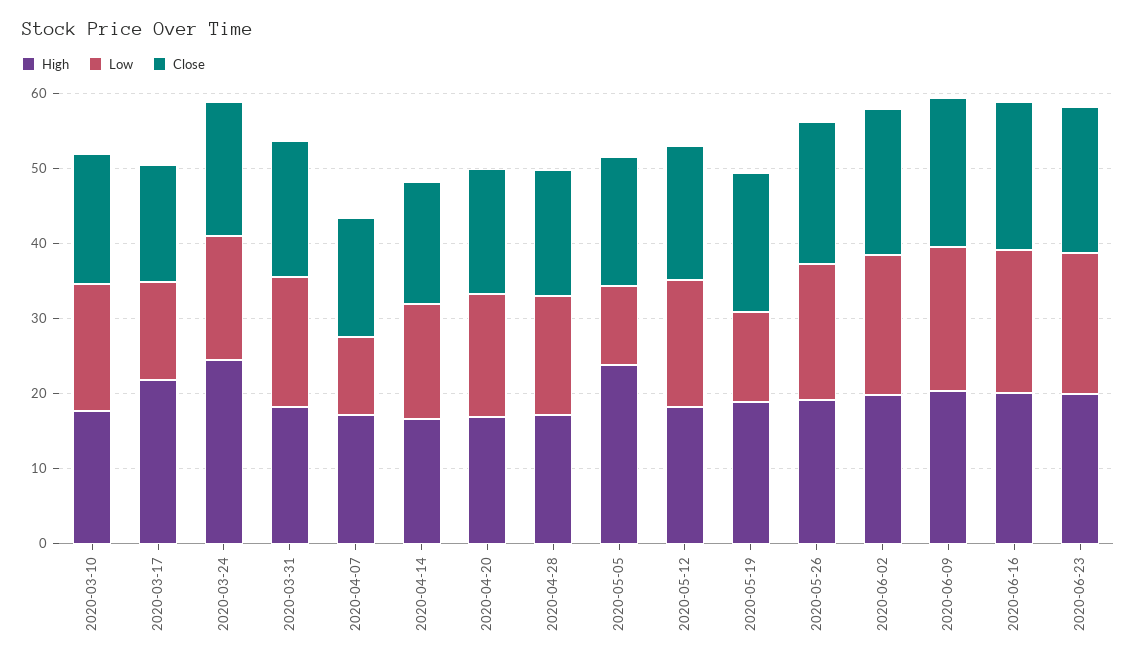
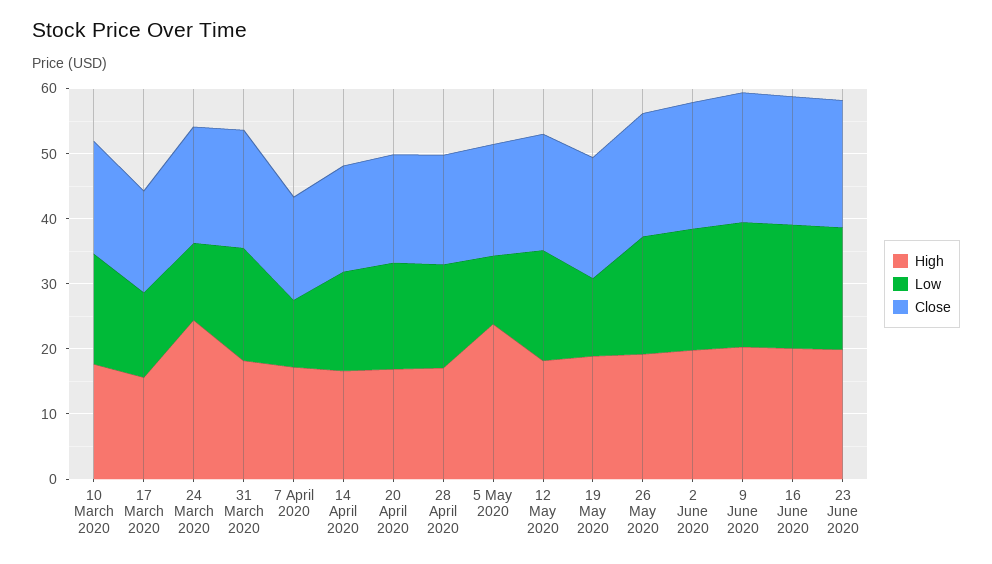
  {
    "High": {
      "2020-03-10": 18,
-     "2020-03-17": 22,
+     "2020-03-17": 16,
      "2020-03-24": 24,
      "2020-03-31": 18,
      "2020-04-07": 18,
      "2020-04-14": 16,
      "2020-04-20": 16,
      "2020-04-28": 18,
      "2020-05-05": 24,
      "2020-05-12": 18,
      "2020-05-19": 18,
      "2020-05-26": 20,
      "2020-06-02": 20,
      "2020-06-09": 20,
      "2020-06-16": 20,
      "2020-06-23": 20
    },
    "Low": {
      "2020-03-10": 16,
      "2020-03-17": 14,
-     "2020-03-24": 16,
+     "2020-03-24": 12,
      "2020-03-31": 18,
      "2020-04-07": 10,
      "2020-04-14": 16,
      "2020-04-20": 16,
      "2020-04-28": 16,
      "2020-05-05": 10,
      "2020-05-12": 18,
      "2020-05-19": 12,
      "2020-05-26": 18,
      "2020-06-02": 18,
      "2020-06-09": 20,
      "2020-06-16": 20,
      "2020-06-23": 18
    },
    "Close": {
      "2020-03-10": 18,
      "2020-03-17": 16,
      "2020-03-24": 18,
      "2020-03-31": 18,
      "2020-04-07": 16,
      "2020-04-14": 16,
      "2020-04-20": 16,
      "2020-04-28": 16,
      "2020-05-05": 18,
      "2020-05-12": 18,
      "2020-05-19": 18,
      "2020-05-26": 18,
      "2020-06-02": 20,
      "2020-06-09": 20,
      "2020-06-16": 20,
      "2020-06-23": 20
    }
  }

